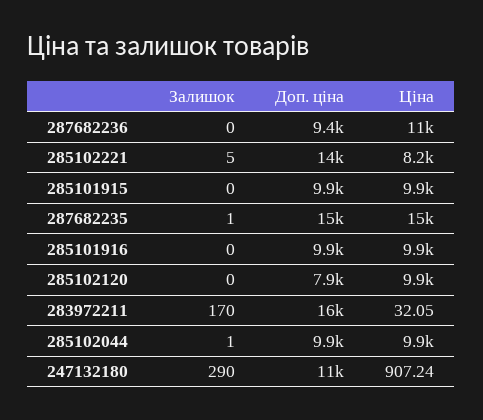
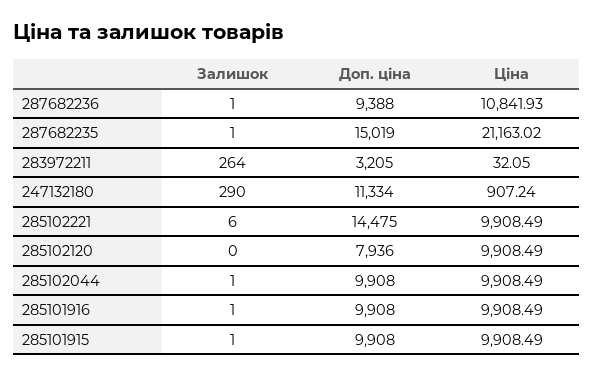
  {
    "Залишок": {
-     "287682236": 0,
+     "287682236": 1,
-     "285102221": 5,
+     "285102221": 6,
-     "285101915": 0,
+     "285101915": 1,
      "287682235": 1,
-     "285101916": 0,
+     "285101916": 1,
      "285102120": 0,
-     "283972211": 170,
+     "283972211": 264,
      "285102044": 1,
      "247132180": 290
    },
    "Доп. ціна": {
      "287682236": 9388,
      "285102221": 14475,
      "285101915": 9908,
      "287682235": 15019,
      "285101916": 9908,
      "285102120": 7936,
-     "283972211": 16000,
+     "283972211": 3205,
      "285102044": 9908,
      "247132180": 11334
    },
    "Ціна": {
      "287682236": 10841.93,
-     "285102221": 8200,
+     "285102221": 9908.49,
      "285101915": 9908.49,
-     "287682235": 15000,
+     "287682235": 21163.02,
      "285101916": 9908.49,
      "285102120": 9908.49,
      "283972211": 32.05,
      "285102044": 9908.49,
      "247132180": 907.24
    }
  }

